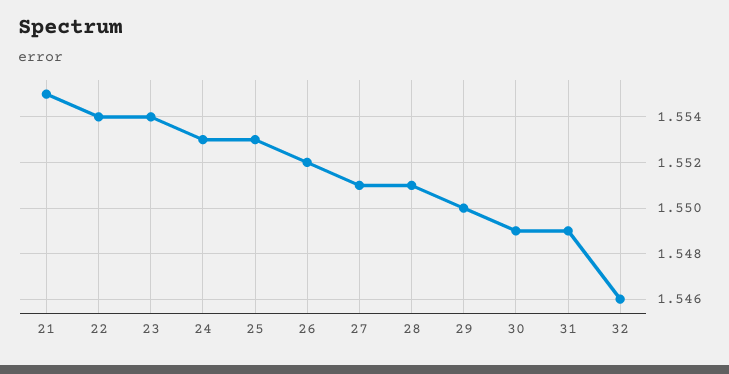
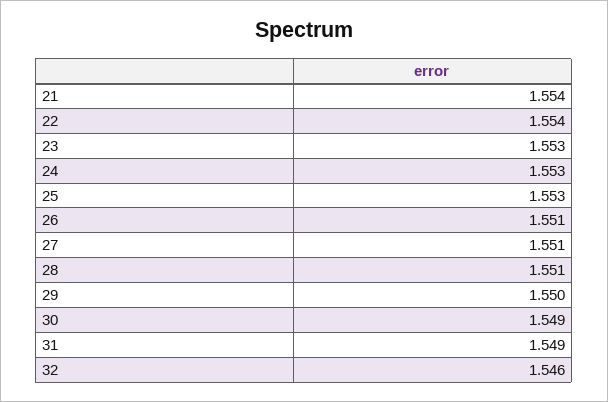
  {
-   "21": 1.555,
+   "21": 1.554,
    "22": 1.554,
-   "23": 1.554,
+   "23": 1.553,
    "24": 1.553,
    "25": 1.553,
-   "26": 1.552,
+   "26": 1.551,
    "27": 1.551,
    "28": 1.551,
    "29": 1.55,
    "30": 1.549,
    "31": 1.549,
    "32": 1.546
  }

